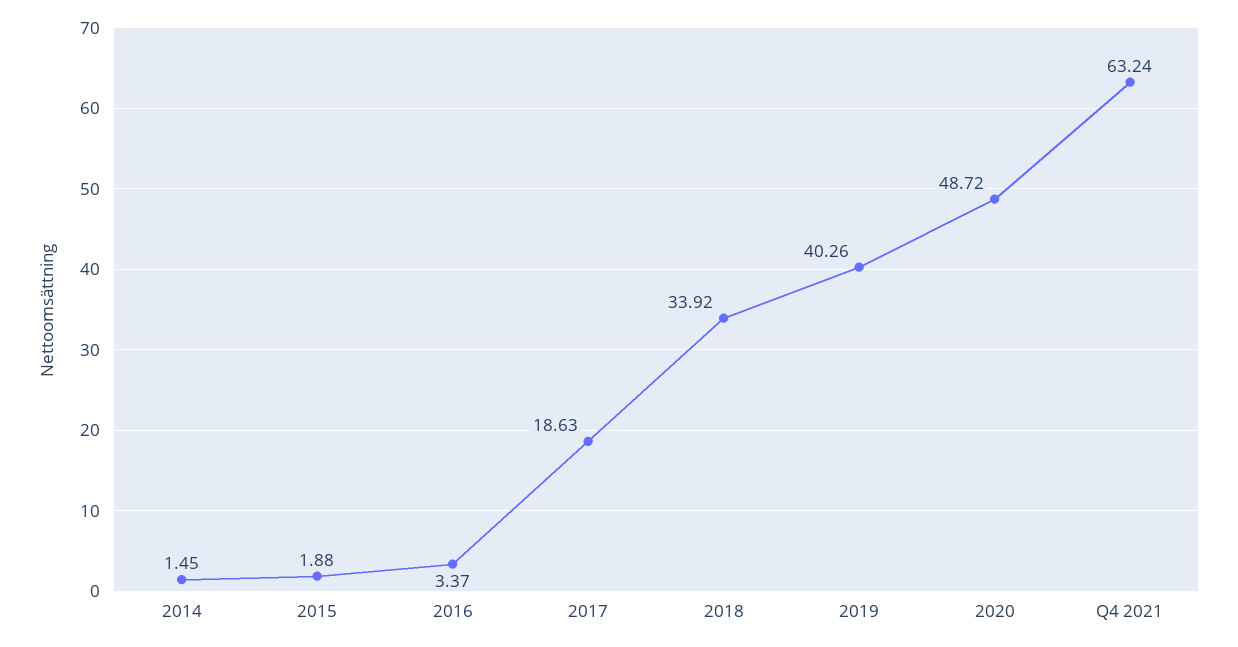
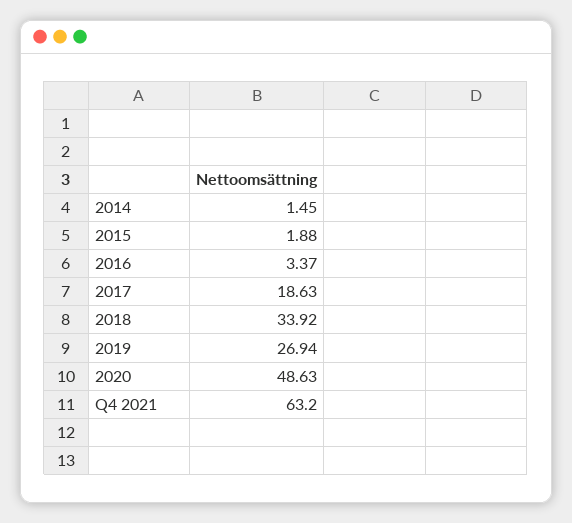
  {
    "2014": 1.45,
    "2015": 1.88,
    "2016": 3.37,
    "2017": 18.63,
    "2018": 33.92,
-   "2019": 40.26,
+   "2019": 26.94,
-   "2020": 48.72,
+   "2020": 48.63,
-   "Q4 2021": 63.24
+   "Q4 2021": 63.2
  }

